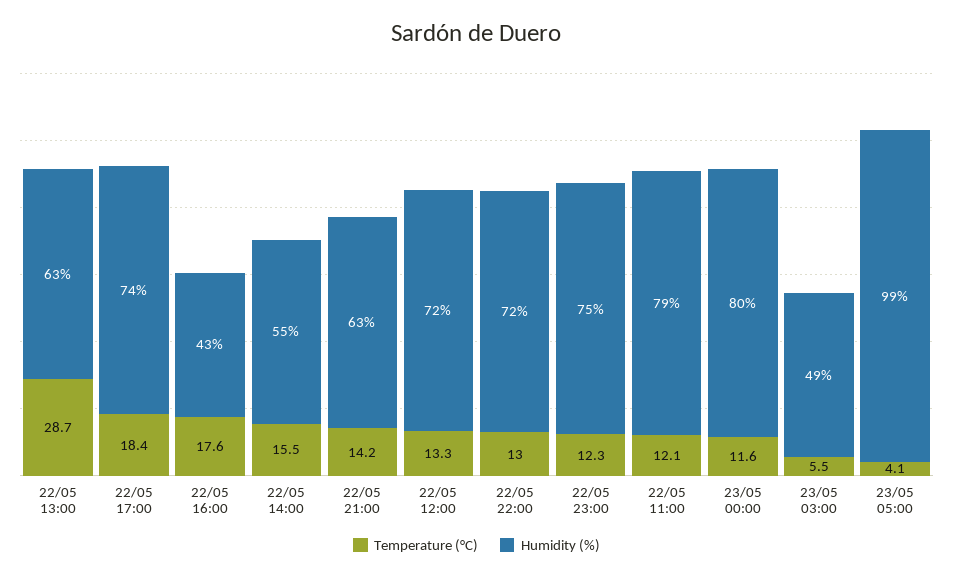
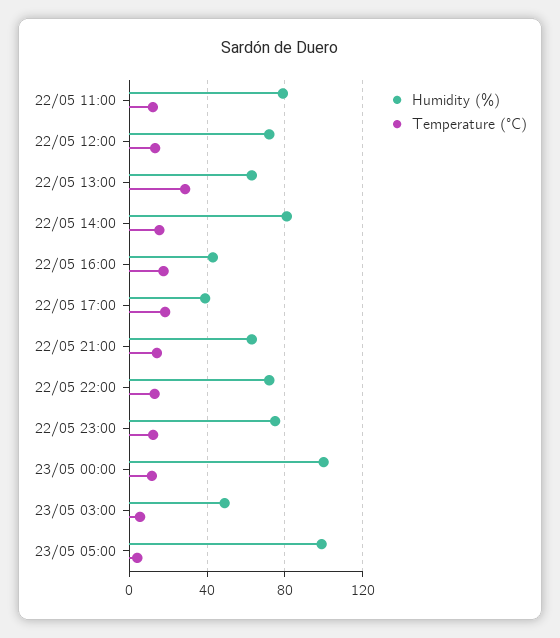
  {
    "Temperature (°C)": {
      "22/05 13:00": 28.7,
      "22/05 17:00": 18.4,
      "22/05 16:00": 17.6,
      "22/05 14:00": 15.5,
      "22/05 21:00": 14.2,
      "22/05 12:00": 13.3,
      "22/05 22:00": 13,
      "22/05 23:00": 12.3,
      "22/05 11:00": 12.1,
      "23/05 00:00": 11.6,
      "23/05 03:00": 5.5,
      "23/05 05:00": 4.1
    },
    "Humidity (%)": {
      "22/05 13:00": 63,
-     "22/05 17:00": 74,
+     "22/05 17:00": 40,
      "22/05 16:00": 43,
-     "22/05 14:00": 55,
+     "22/05 14:00": 80,
      "22/05 21:00": 63,
      "22/05 12:00": 72,
      "22/05 22:00": 72,
      "22/05 23:00": 75,
      "22/05 11:00": 79,
-     "23/05 00:00": 80,
+     "23/05 00:00": 100,
      "23/05 03:00": 49,
      "23/05 05:00": 99
    }
  }

